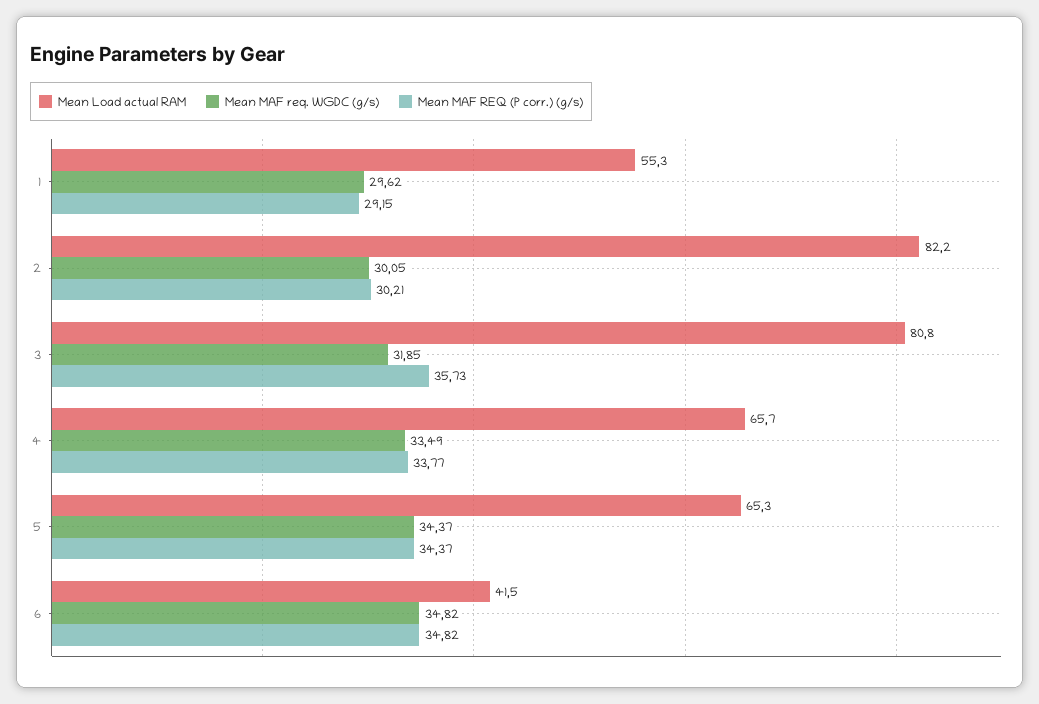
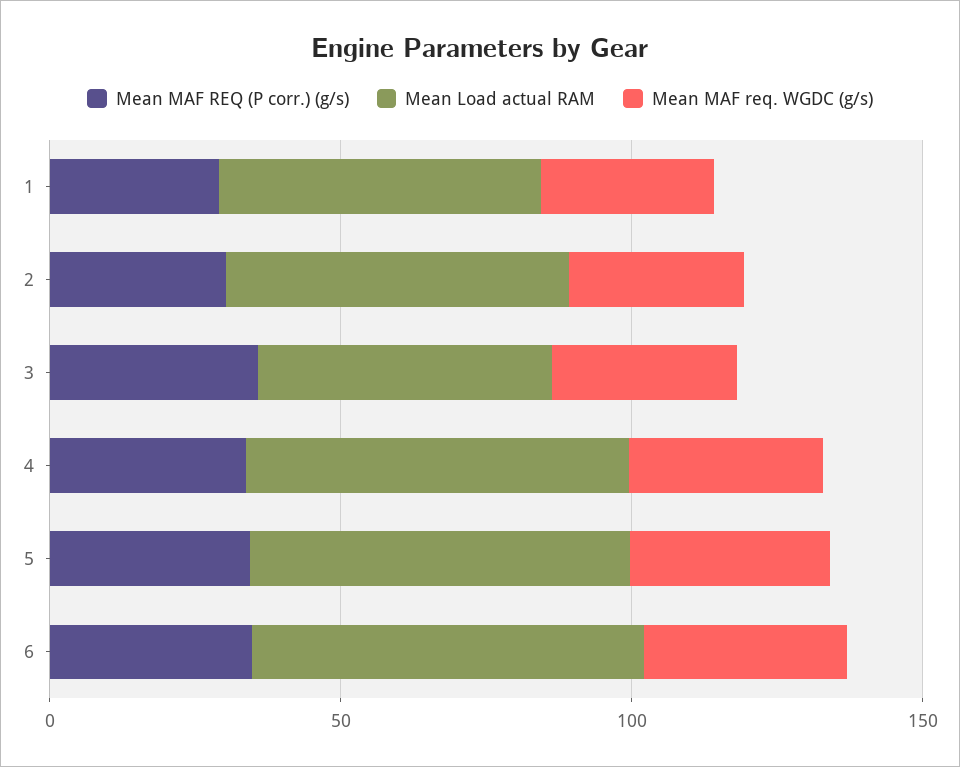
  {
    "Mean Load actual RAM": {
      "1": 55.3,
-     "2": 82.2,
+     "2": 60,
-     "3": 80.8,
+     "3": 50,
      "4": 65.7,
      "5": 65.3,
-     "6": 41.5
+     "6": 70
    },
    "Mean MAF req. WGDC (g/s)": {
      "1": 29.62,
      "2": 30.05,
      "3": 31.85,
      "4": 33.49,
      "5": 34.37,
      "6": 34.82
    },
    "Mean MAF REQ (P corr.) (g/s)": {
      "1": 29.15,
      "2": 30.21,
      "3": 35.73,
      "4": 33.77,
      "5": 34.37,
      "6": 34.82
    }
  }

